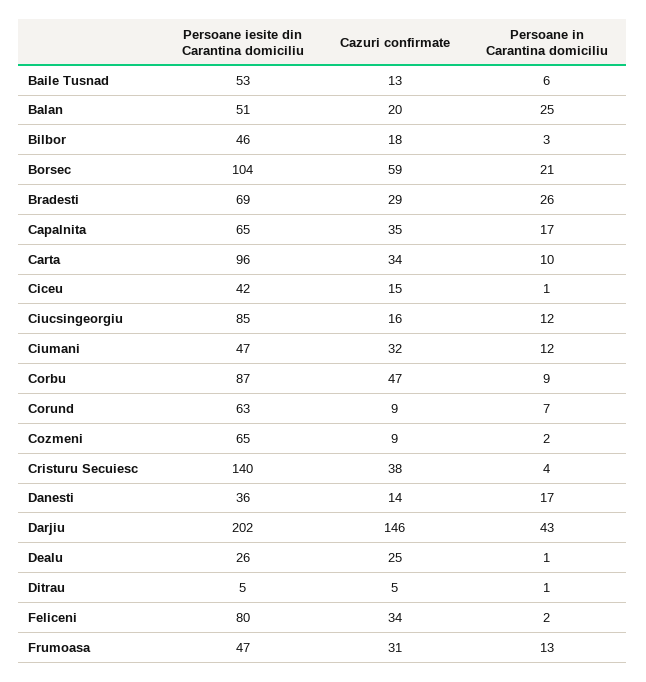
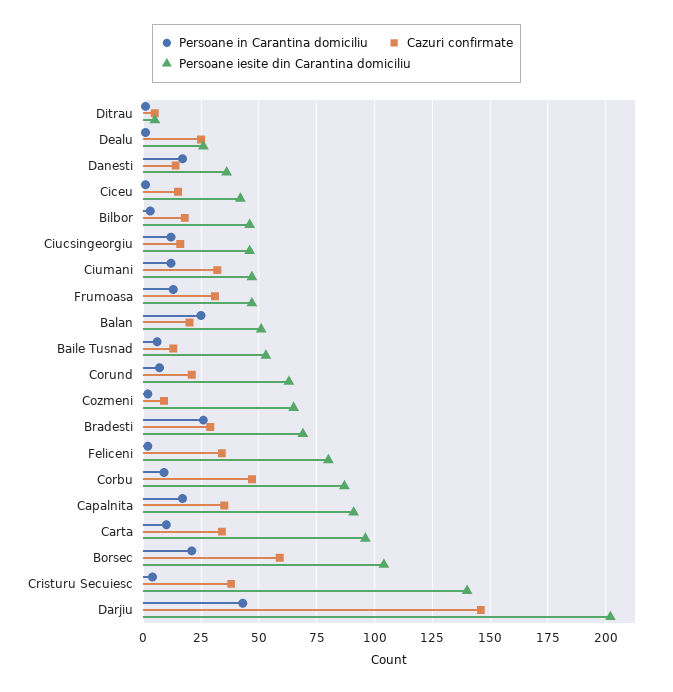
  {
    "Persoane iesite din Carantina domiciliu": {
      "Baile Tusnad": 53,
      "Balan": 51,
      "Bilbor": 46,
      "Borsec": 104,
      "Bradesti": 69,
-     "Capalnita": 65,
+     "Capalnita": 90,
      "Carta": 96,
      "Ciceu": 42,
-     "Ciucsingeorgiu": 85,
+     "Ciucsingeorgiu": 45,
      "Ciumani": 47,
      "Corbu": 87,
      "Corund": 63,
      "Cozmeni": 65,
      "Cristuru Secuiesc": 140,
      "Danesti": 36,
      "Darjiu": 202,
      "Dealu": 26,
      "Ditrau": 5,
      "Feliceni": 80,
      "Frumoasa": 47
    },
    "Cazuri confirmate": {
      "Baile Tusnad": 13,
      "Balan": 20,
      "Bilbor": 18,
      "Borsec": 59,
      "Bradesti": 29,
      "Capalnita": 35,
      "Carta": 34,
      "Ciceu": 15,
      "Ciucsingeorgiu": 16,
      "Ciumani": 32,
      "Corbu": 47,
-     "Corund": 9,
+     "Corund": 20,
      "Cozmeni": 9,
      "Cristuru Secuiesc": 38,
      "Danesti": 14,
      "Darjiu": 146,
      "Dealu": 25,
      "Ditrau": 5,
      "Feliceni": 34,
      "Frumoasa": 31
    },
    "Persoane in Carantina domiciliu": {
      "Baile Tusnad": 6,
      "Balan": 25,
      "Bilbor": 3,
      "Borsec": 21,
      "Bradesti": 26,
      "Capalnita": 17,
      "Carta": 10,
      "Ciceu": 1,
      "Ciucsingeorgiu": 12,
      "Ciumani": 12,
      "Corbu": 9,
      "Corund": 7,
      "Cozmeni": 2,
      "Cristuru Secuiesc": 4,
      "Danesti": 17,
      "Darjiu": 43,
      "Dealu": 1,
      "Ditrau": 1,
      "Feliceni": 2,
      "Frumoasa": 13
    }
  }

